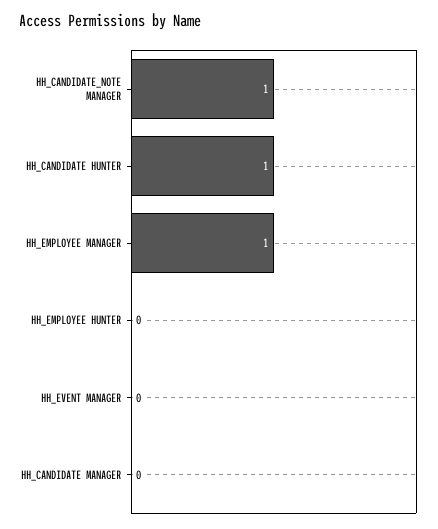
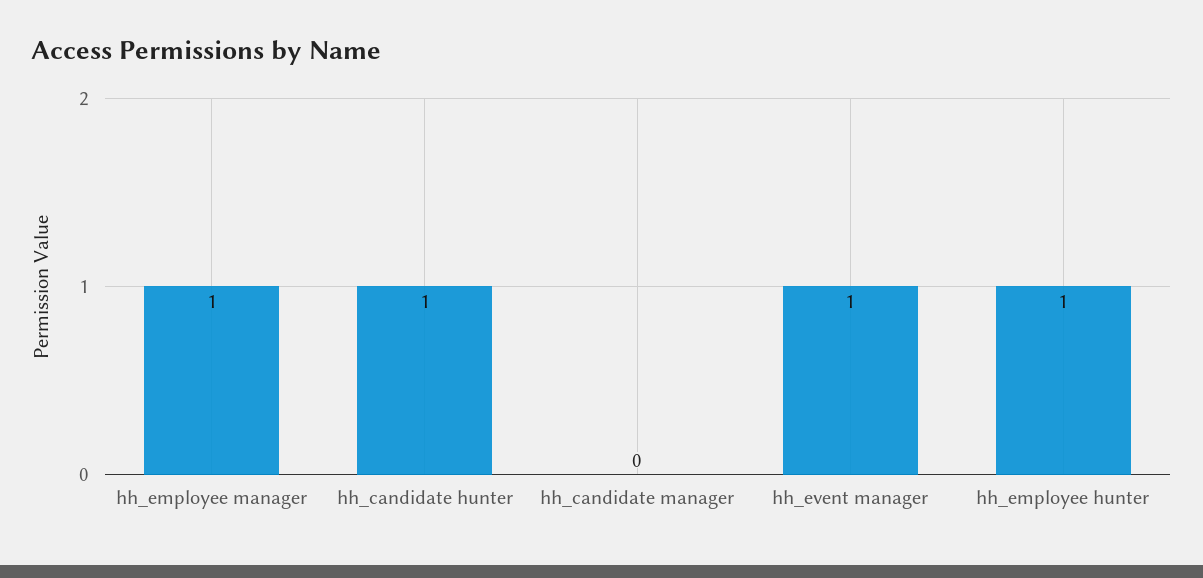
  {
-   "HH_CANDIDATE_NOTE MANAGER": 1,
    "HH_CANDIDATE HUNTER": 1,
    "HH_EMPLOYEE MANAGER": 1,
-   "HH_EMPLOYEE HUNTER": 0,
+   "HH_EMPLOYEE HUNTER": 1,
-   "HH_EVENT MANAGER": 0,
+   "HH_EVENT MANAGER": 1,
    "HH_CANDIDATE MANAGER": 0
  }

